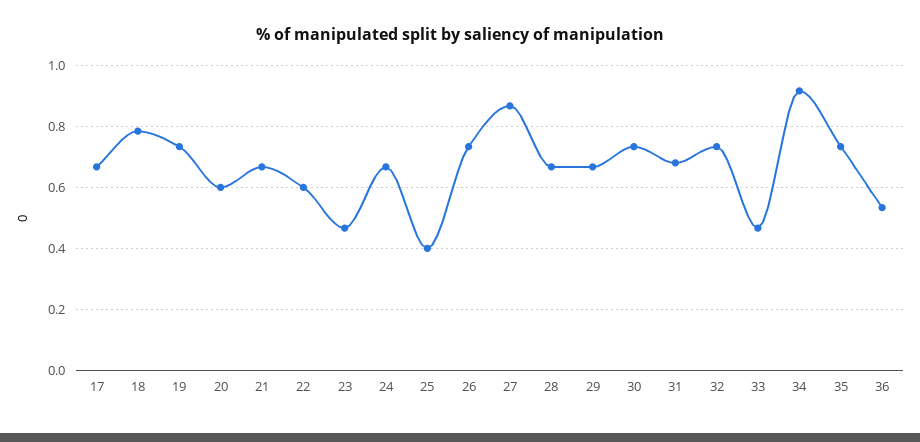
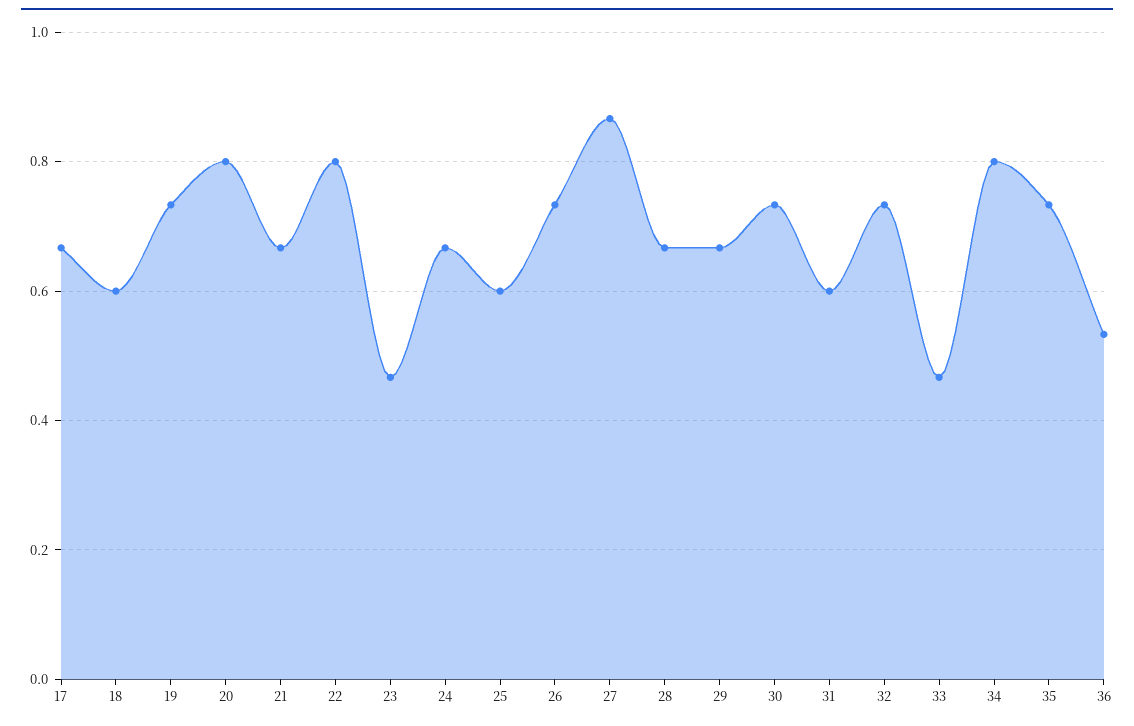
  {
    "17": 0.66,
-   "18": 0.78,
+   "18": 0.6,
    "19": 0.74,
-   "20": 0.6,
+   "20": 0.8,
    "21": 0.66,
-   "22": 0.6,
+   "22": 0.8,
    "23": 0.46,
    "24": 0.66,
-   "25": 0.4,
+   "25": 0.6,
    "26": 0.74,
    "27": 0.86,
    "28": 0.66,
    "29": 0.66,
    "30": 0.74,
-   "31": 0.68,
+   "31": 0.6,
    "32": 0.74,
    "33": 0.46,
-   "34": 0.92,
+   "34": 0.8,
    "35": 0.74,
    "36": 0.54
  }

